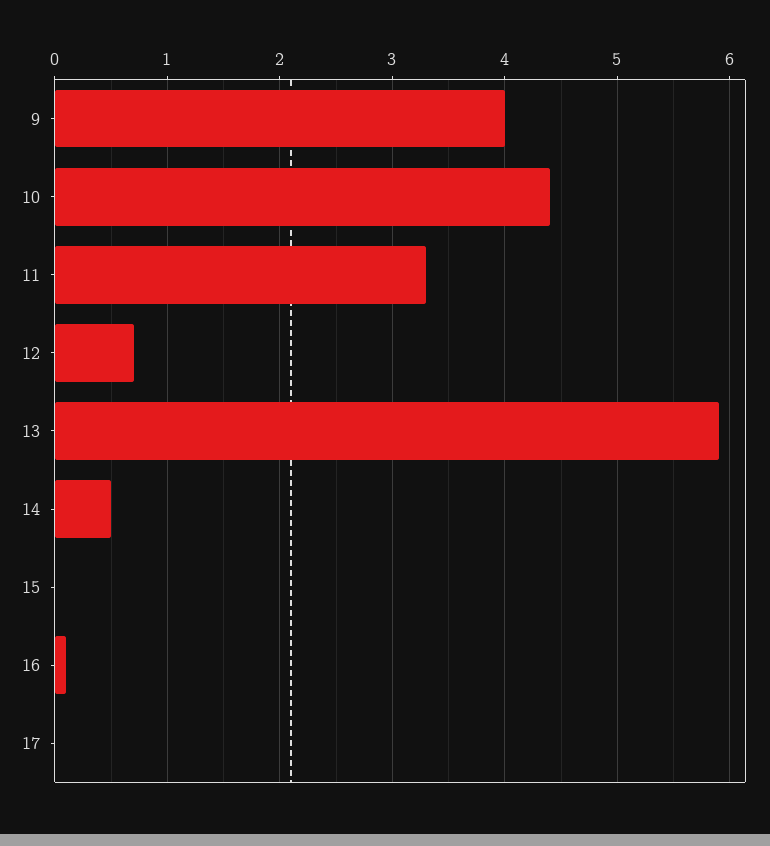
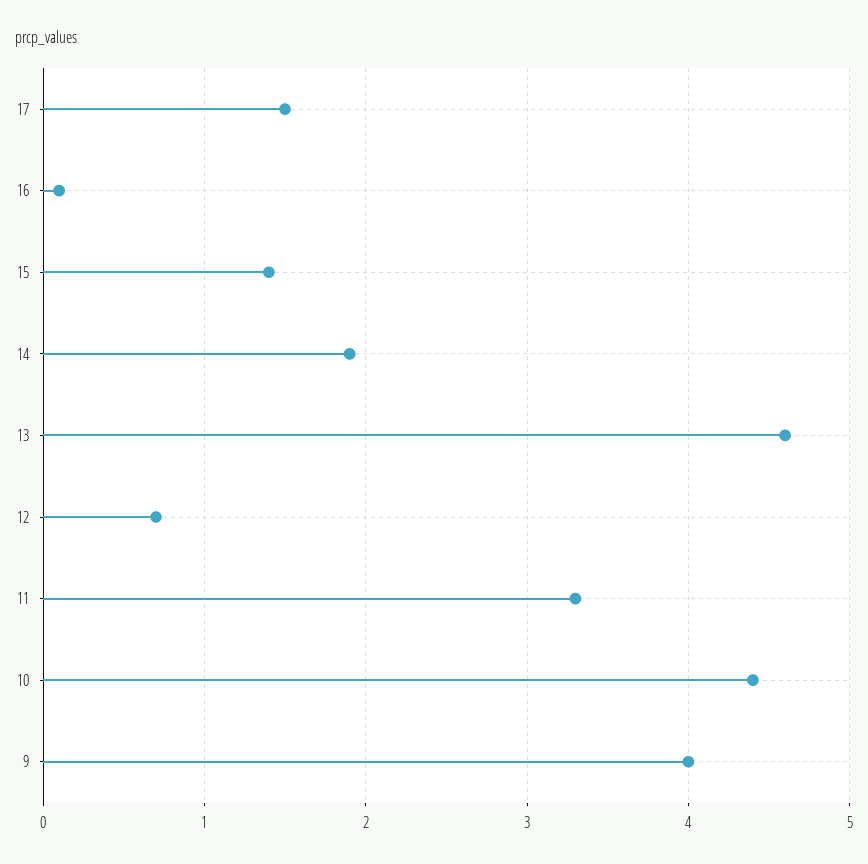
  {
    "9": 4,
    "10": 4.4,
    "11": 3.3,
    "12": 0.7,
-   "13": 5.9,
+   "13": 4.6,
-   "14": 0.5,
+   "14": 1.9,
-   "15": 0,
+   "15": 1.4,
    "16": 0.1,
-   "17": 0
+   "17": 1.5
  }

